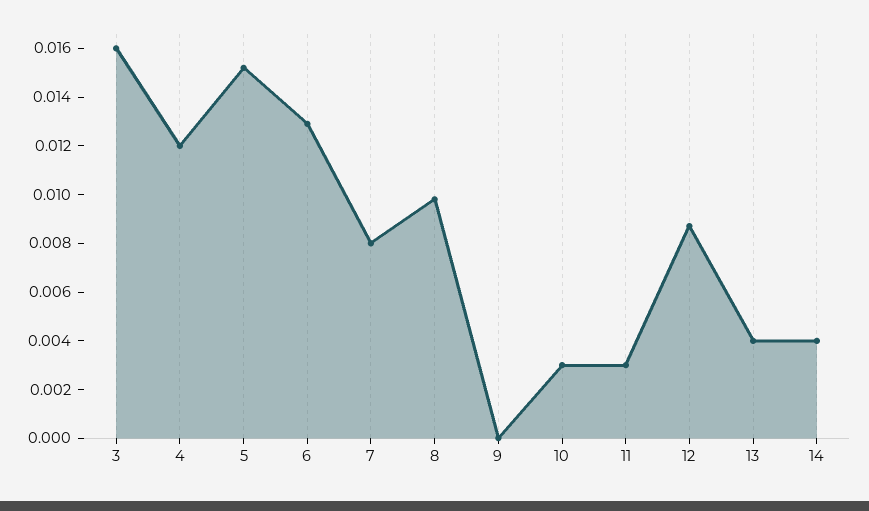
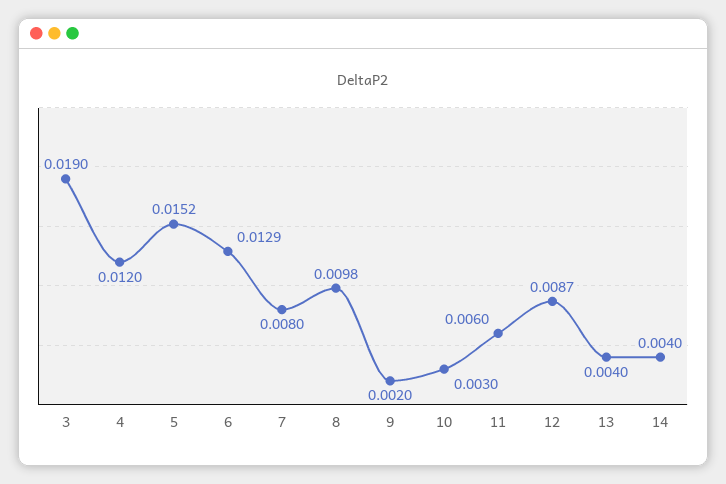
  {
-   "3": 0.016,
+   "3": 0.019,
    "4": 0.012,
    "5": 0.0152,
    "6": 0.0129,
    "7": 0.008,
    "8": 0.0098,
-   "9": 0,
+   "9": 0.002,
    "10": 0.003,
-   "11": 0.003,
+   "11": 0.006,
    "12": 0.0087,
    "13": 0.004,
    "14": 0.004
  }

